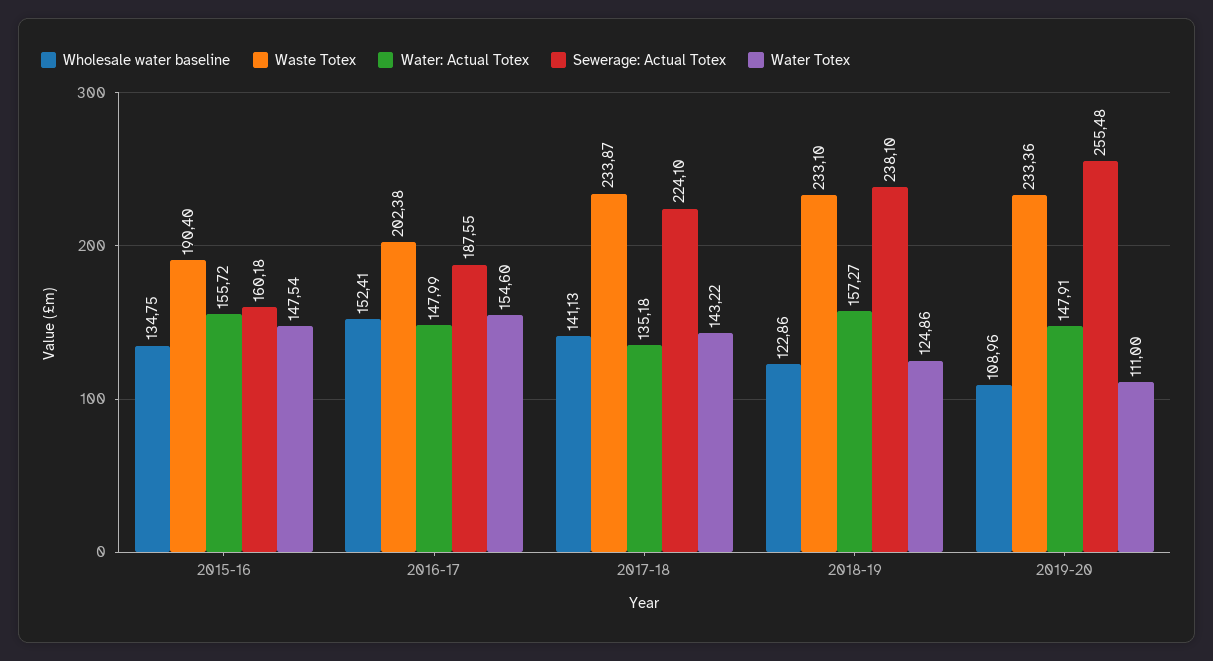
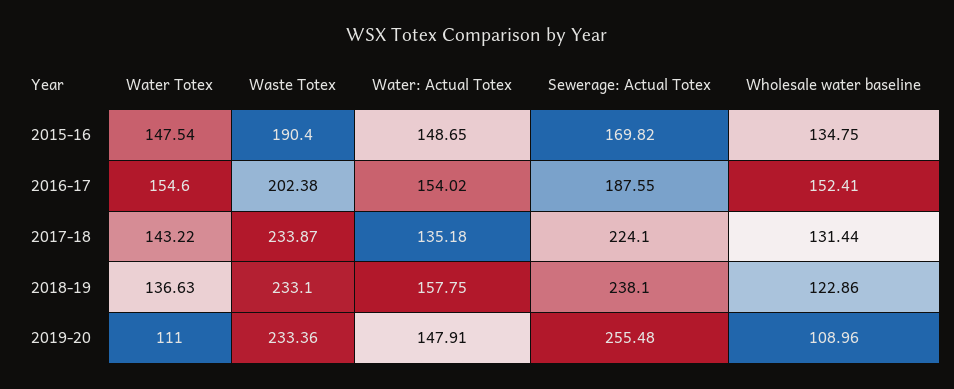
  {
    "Wholesale water baseline": {
      "2015-16": 134.75,
      "2016-17": 152.41,
-     "2017-18": 141.13,
+     "2017-18": 131.44,
      "2018-19": 122.86,
      "2019-20": 108.96
    },
    "Waste Totex": {
      "2015-16": 190.4,
      "2016-17": 202.38,
      "2017-18": 233.87,
      "2018-19": 233.1,
      "2019-20": 233.36
    },
    "Water: Actual Totex": {
-     "2015-16": 155.72,
+     "2015-16": 148.65,
-     "2016-17": 147.99,
+     "2016-17": 154.02,
      "2017-18": 135.18,
-     "2018-19": 157.27,
+     "2018-19": 157.75,
      "2019-20": 147.91
    },
    "Sewerage: Actual Totex": {
-     "2015-16": 160.18,
+     "2015-16": 169.82,
      "2016-17": 187.55,
      "2017-18": 224.1,
      "2018-19": 238.1,
      "2019-20": 255.48
    },
    "Water Totex": {
      "2015-16": 147.54,
      "2016-17": 154.6,
      "2017-18": 143.22,
-     "2018-19": 124.86,
+     "2018-19": 136.63,
      "2019-20": 111
    }
  }

